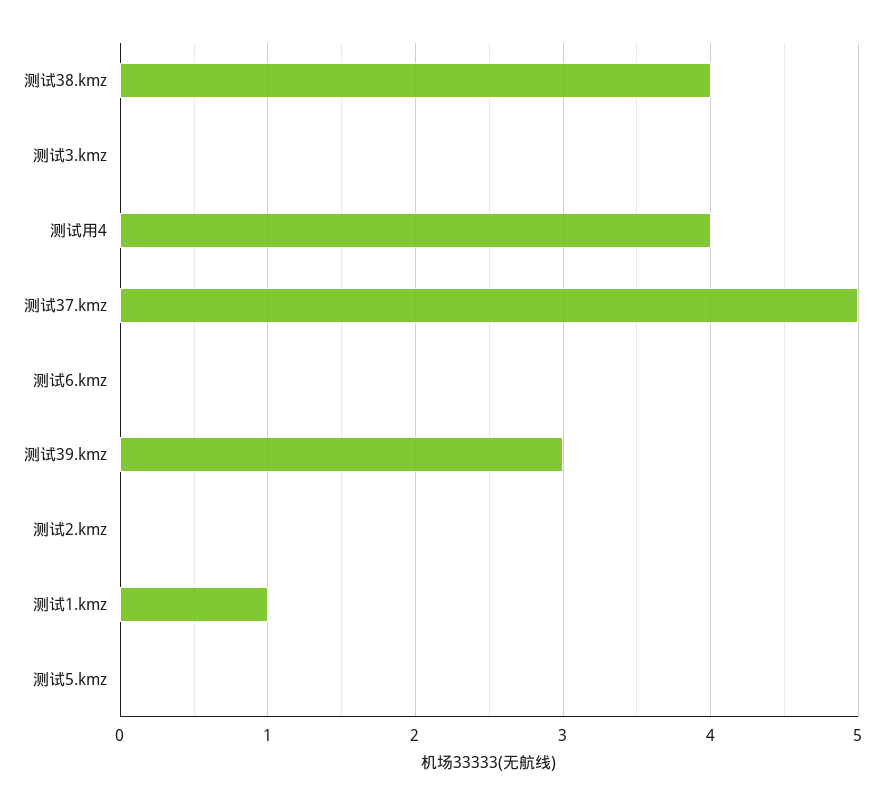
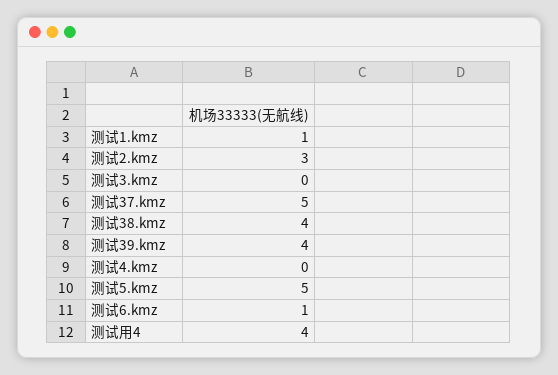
  {
    "测试38.kmz": 4,
    "测试3.kmz": 0,
    "测试用4": 4,
    "测试37.kmz": 5,
-   "测试6.kmz": 0,
+   "测试6.kmz": 1,
-   "测试39.kmz": 3,
+   "测试39.kmz": 4,
-   "测试2.kmz": 0,
+   "测试2.kmz": 3,
    "测试1.kmz": 1,
-   "测试5.kmz": 0
+   "测试5.kmz": 5,
+   "测试4.kmz": 0
  }

